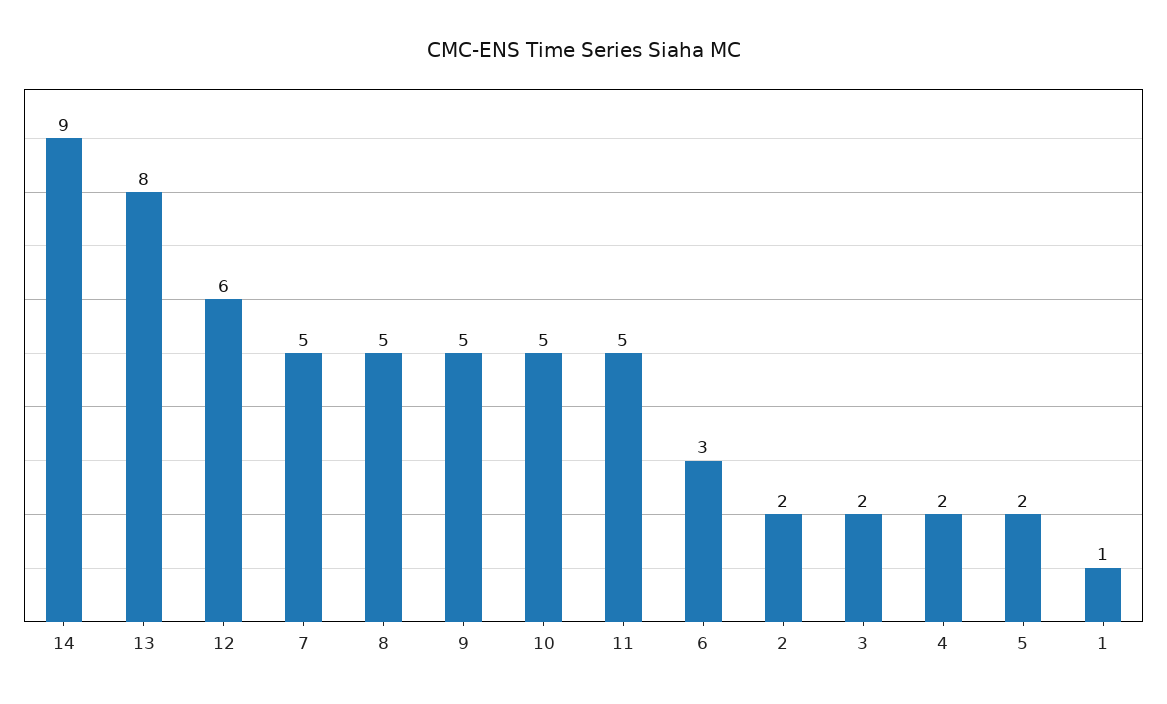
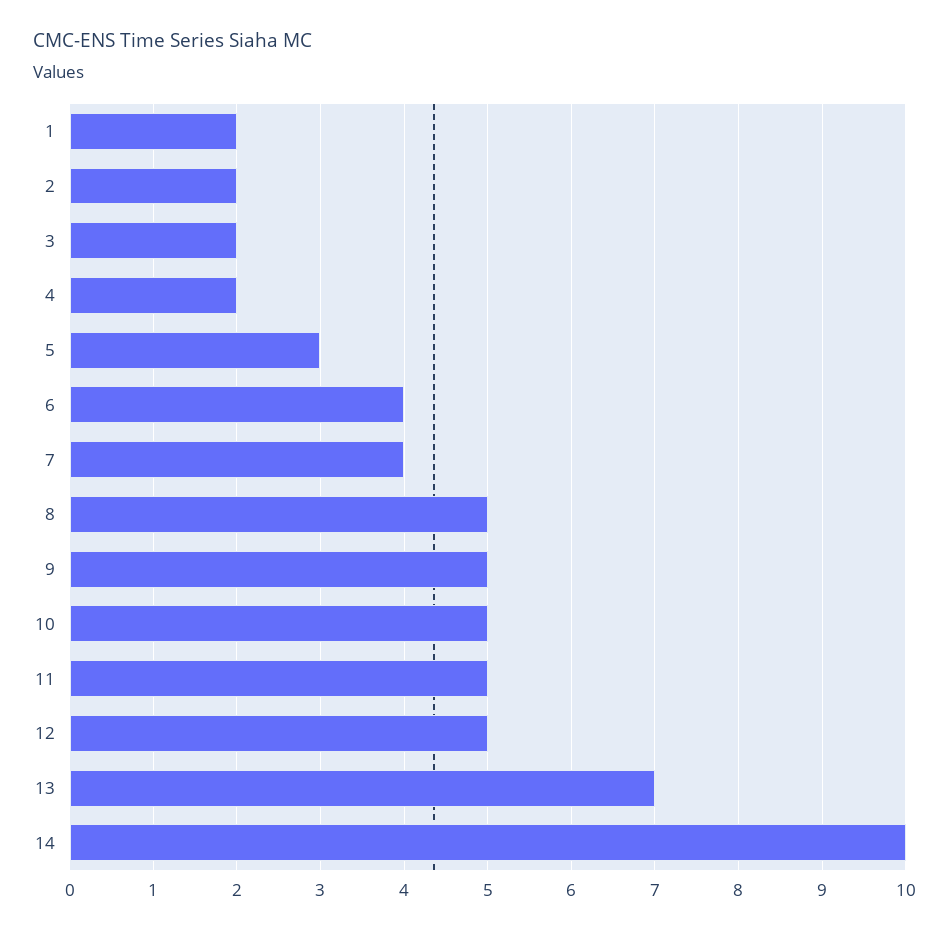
  {
-   "14": 9,
+   "14": 10,
-   "13": 8,
+   "13": 7,
-   "12": 6,
+   "12": 5,
-   "7": 5,
+   "7": 4,
    "8": 5,
    "9": 5,
    "10": 5,
    "11": 5,
-   "6": 3,
+   "6": 4,
    "2": 2,
    "3": 2,
    "4": 2,
-   "5": 2,
+   "5": 3,
-   "1": 1
+   "1": 2
  }

